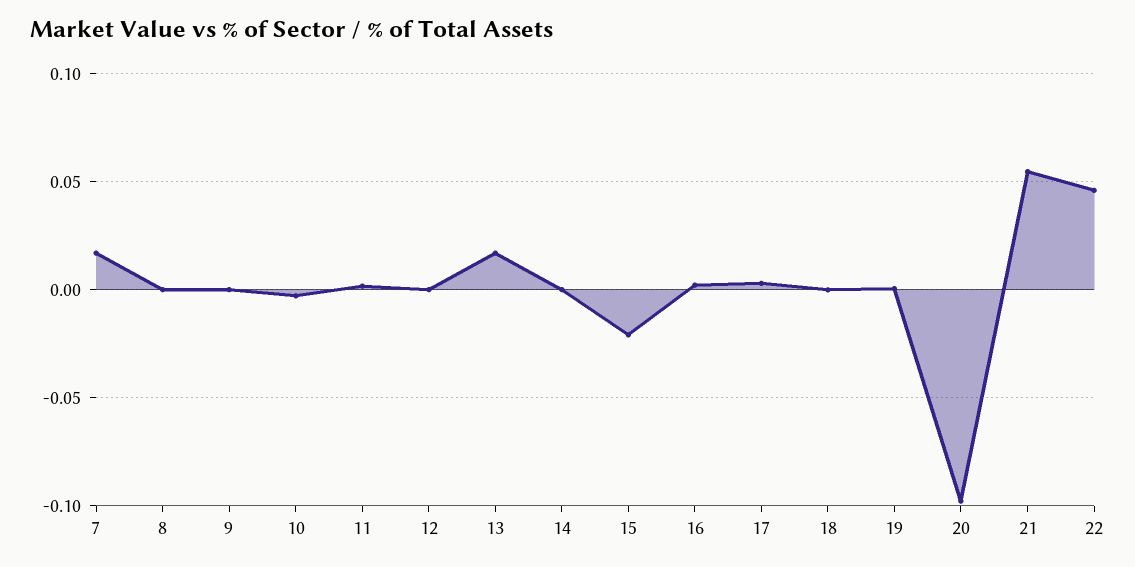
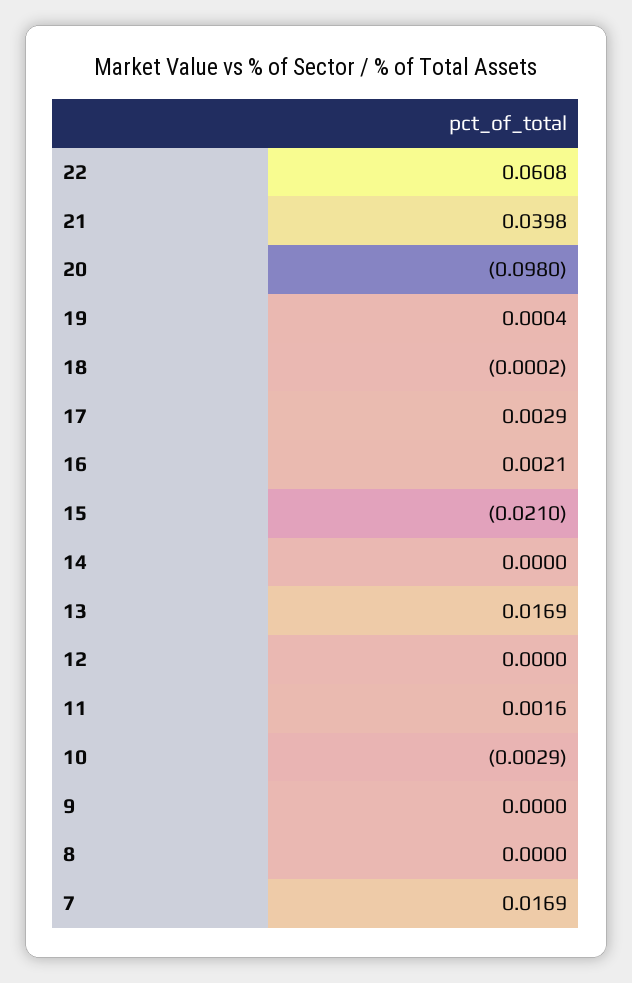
  {
    "7": 0.0169,
    "8": 0,
    "9": 0,
    "10": -0.0029,
    "11": 0.0016,
    "12": 0,
    "13": 0.0169,
    "14": 0,
    "15": -0.021,
    "16": 0.0021,
    "17": 0.0029,
    "18": -0.0002,
    "19": 0.0004,
    "20": -0.098,
-   "21": 0.055,
+   "21": 0.0398,
-   "22": 0.045
+   "22": 0.0608
  }

